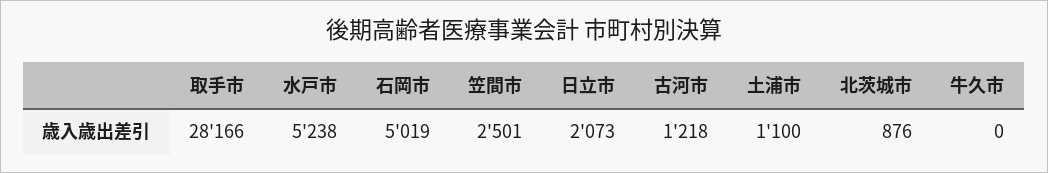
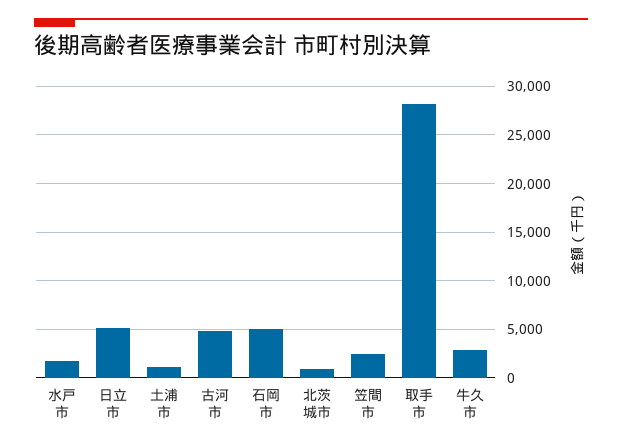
  {
    "取手市": 28166,
-   "水戸市": 5238,
+   "水戸市": 2000,
    "石岡市": 5019,
    "笠間市": 2501,
-   "日立市": 2073,
+   "日立市": 5000,
-   "古河市": 1218,
+   "古河市": 5000,
    "土浦市": 1100,
    "北茨城市": 876,
-   "牛久市": 0
+   "牛久市": 3000
  }

